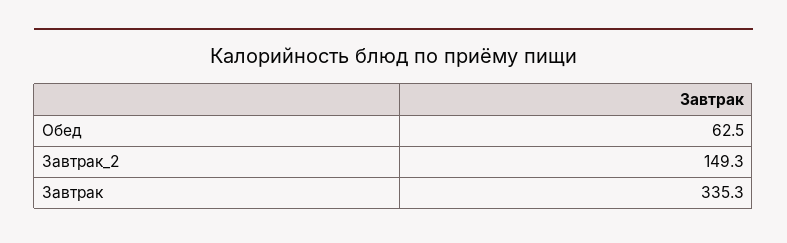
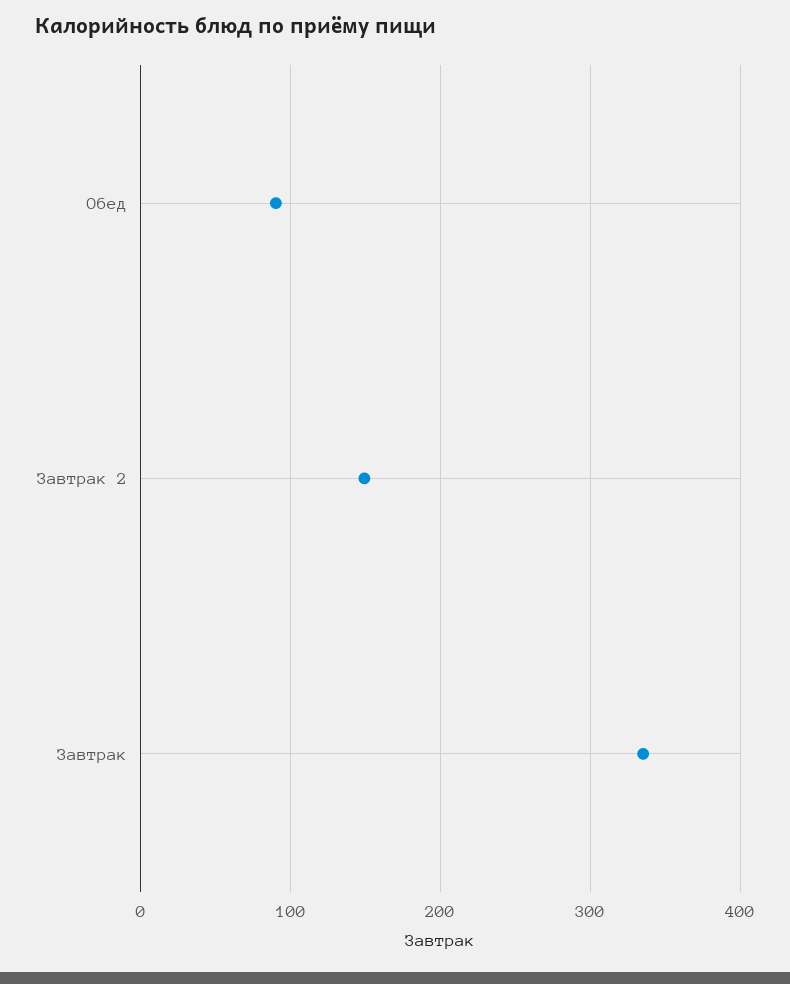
  {
-   "Обед": 62.5,
+   "Обед": 90,
    "Завтрак_2": 149.3,
    "Завтрак": 335.3
  }

